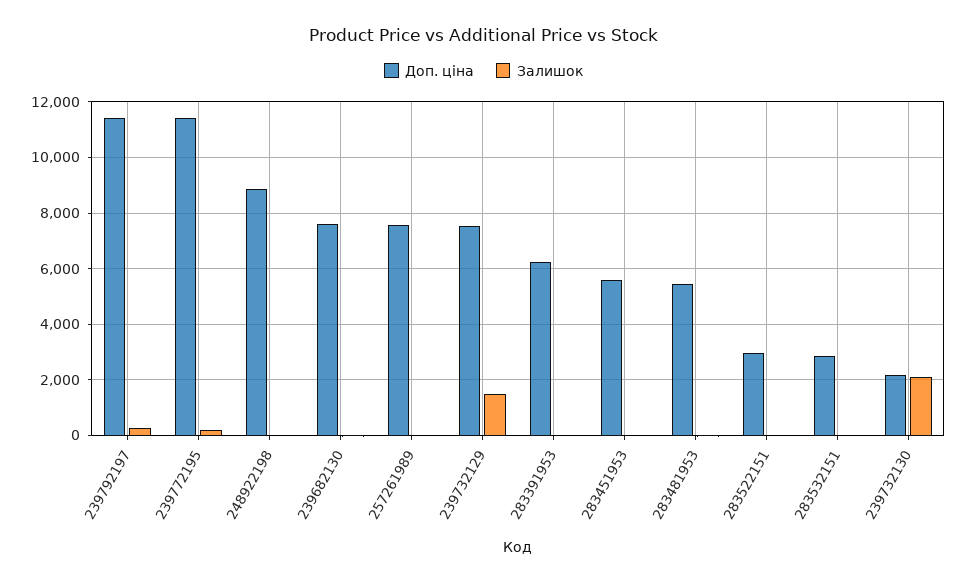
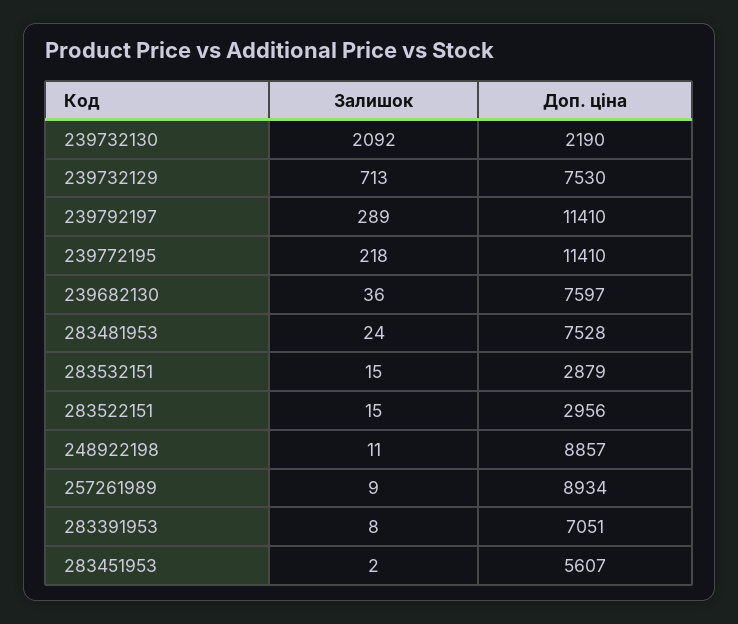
  {
    "Доп. ціна": {
      "239792197": 11410,
      "239772195": 11410,
      "248922198": 8857,
      "239682130": 7597,
-     "257261989": 7500,
+     "257261989": 8934,
      "239732129": 7530,
-     "283391953": 6250,
+     "283391953": 7051,
      "283451953": 5607,
-     "283481953": 5500,
+     "283481953": 7528,
      "283522151": 2956,
      "283532151": 2879,
      "239732130": 2190
    },
    "Залишок": {
      "239792197": 289,
      "239772195": 218,
      "248922198": 11,
      "239682130": 36,
      "257261989": 9,
-     "239732129": 1500,
+     "239732129": 713,
      "283391953": 8,
      "283451953": 2,
      "283481953": 24,
      "283522151": 15,
      "283532151": 15,
      "239732130": 2092
    }
  }

